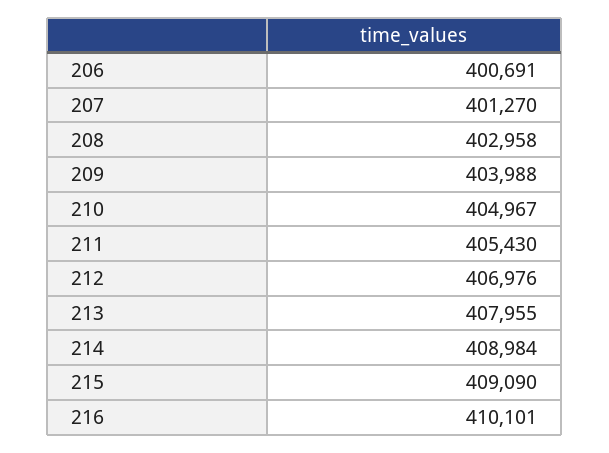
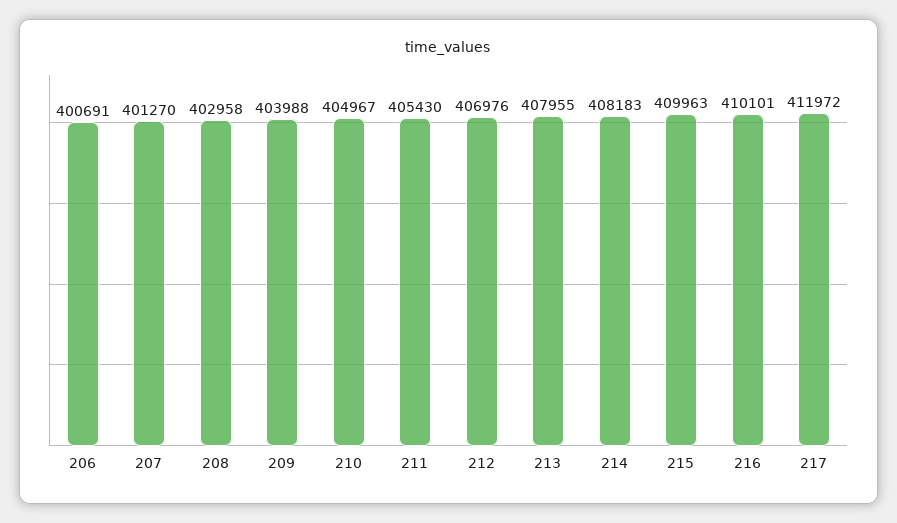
  {
    "206": 400691,
    "207": 401270,
    "208": 402958,
    "209": 403988,
    "210": 404967,
    "211": 405430,
    "212": 406976,
    "213": 407955,
-   "214": 408984,
+   "214": 408183,
-   "215": 409090,
+   "215": 409963,
-   "216": 410101
+   "216": 410101,
+   "217": 411972
  }

